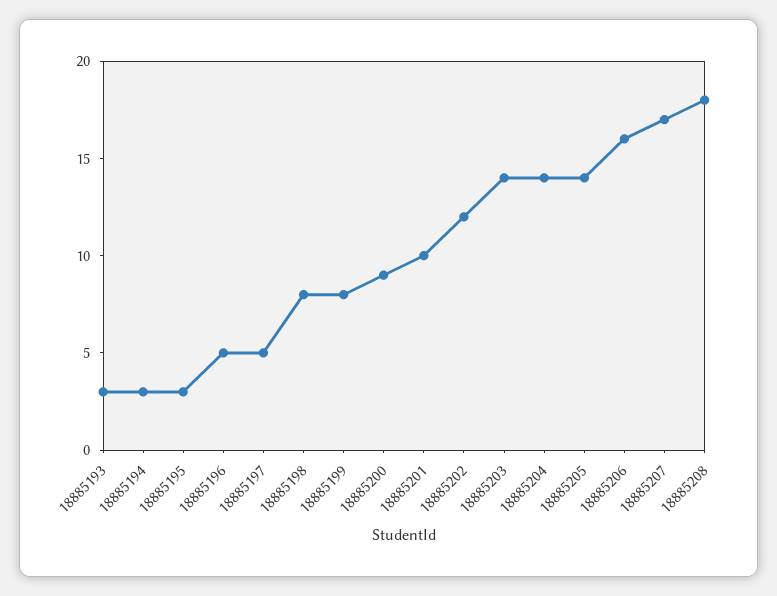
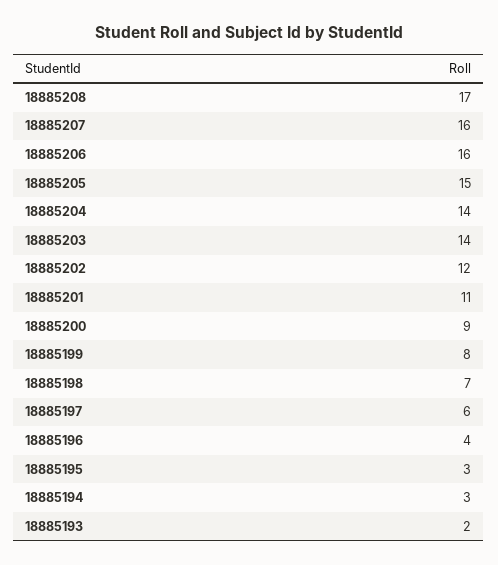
  {
-   "18885193": 3,
+   "18885193": 2,
    "18885194": 3,
    "18885195": 3,
-   "18885196": 5,
+   "18885196": 4,
-   "18885197": 5,
+   "18885197": 6,
-   "18885198": 8,
+   "18885198": 7,
    "18885199": 8,
    "18885200": 9,
-   "18885201": 10,
+   "18885201": 11,
    "18885202": 12,
    "18885203": 14,
    "18885204": 14,
-   "18885205": 14,
+   "18885205": 15,
    "18885206": 16,
-   "18885207": 17,
+   "18885207": 16,
-   "18885208": 18
+   "18885208": 17
  }

